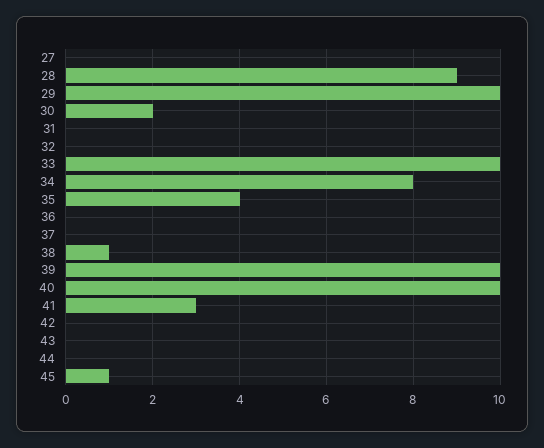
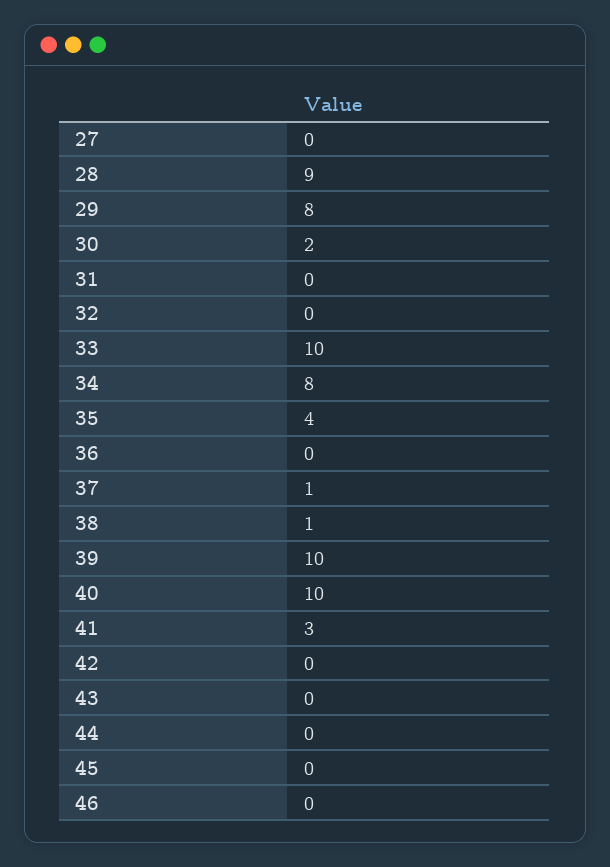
  {
    "27": 0,
    "28": 9,
-   "29": 10,
+   "29": 8,
    "30": 2,
    "31": 0,
    "32": 0,
    "33": 10,
    "34": 8,
    "35": 4,
    "36": 0,
-   "37": 0,
+   "37": 1,
    "38": 1,
    "39": 10,
    "40": 10,
    "41": 3,
    "42": 0,
    "43": 0,
    "44": 0,
-   "45": 1
+   "45": 0,
+   "46": 0
  }

